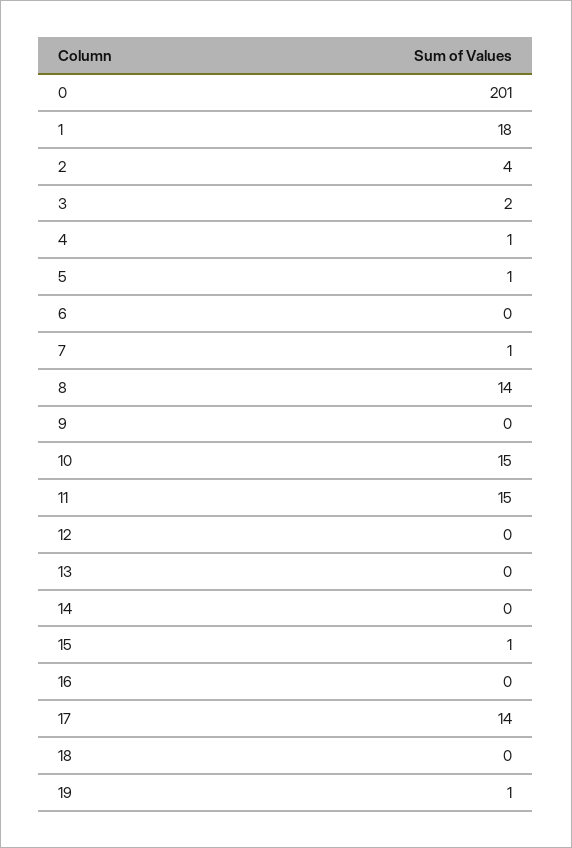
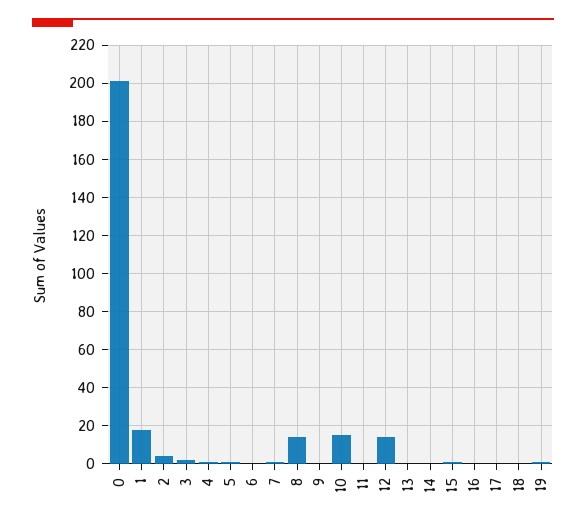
  {
    "0": 201,
    "1": 18,
    "2": 4,
    "3": 2,
    "4": 1,
    "5": 1,
    "6": 0,
    "7": 1,
    "8": 14,
    "9": 0,
    "10": 15,
-   "11": 15,
+   "11": 0,
-   "12": 0,
+   "12": 15,
    "13": 0,
    "14": 0,
    "15": 1,
    "16": 0,
-   "17": 14,
+   "17": 0,
    "18": 0,
    "19": 1
  }

